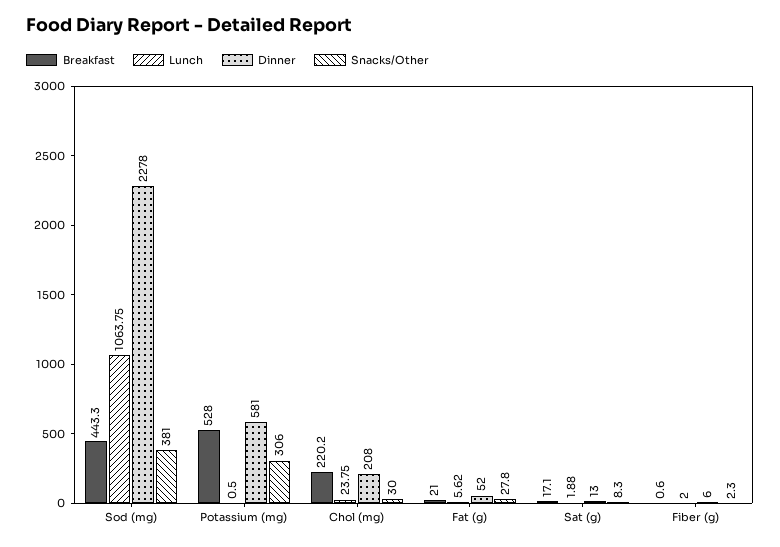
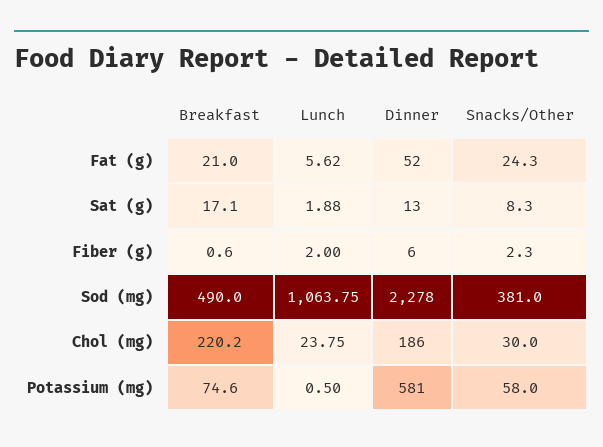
  {
    "Breakfast": {
-     "Sod (mg)": 443.3,
+     "Sod (mg)": 490,
-     "Potassium (mg)": 528,
+     "Potassium (mg)": 74.6,
      "Chol (mg)": 220.2,
      "Fat (g)": 21,
      "Sat (g)": 17.1,
      "Fiber (g)": 0.6
    },
    "Lunch": {
      "Sod (mg)": 1063.75,
      "Potassium (mg)": 0.5,
      "Chol (mg)": 23.75,
      "Fat (g)": 5.62,
      "Sat (g)": 1.88,
      "Fiber (g)": 2
    },
    "Dinner": {
      "Sod (mg)": 2278,
      "Potassium (mg)": 581,
-     "Chol (mg)": 208,
+     "Chol (mg)": 186,
      "Fat (g)": 52,
      "Sat (g)": 13,
      "Fiber (g)": 6
    },
    "Snacks/Other": {
      "Sod (mg)": 381,
-     "Potassium (mg)": 306,
+     "Potassium (mg)": 58,
      "Chol (mg)": 30,
-     "Fat (g)": 27.8,
+     "Fat (g)": 24.3,
      "Sat (g)": 8.3,
      "Fiber (g)": 2.3
    }
  }

